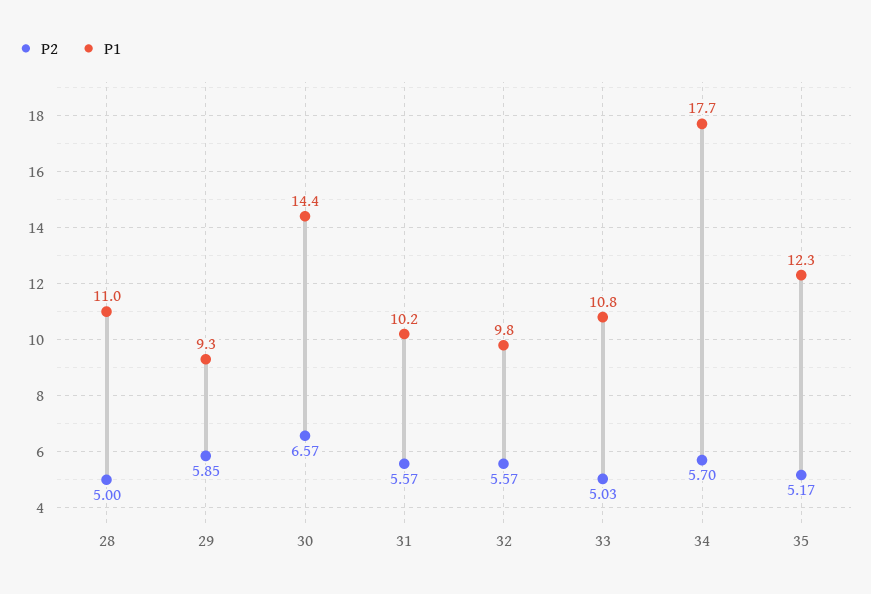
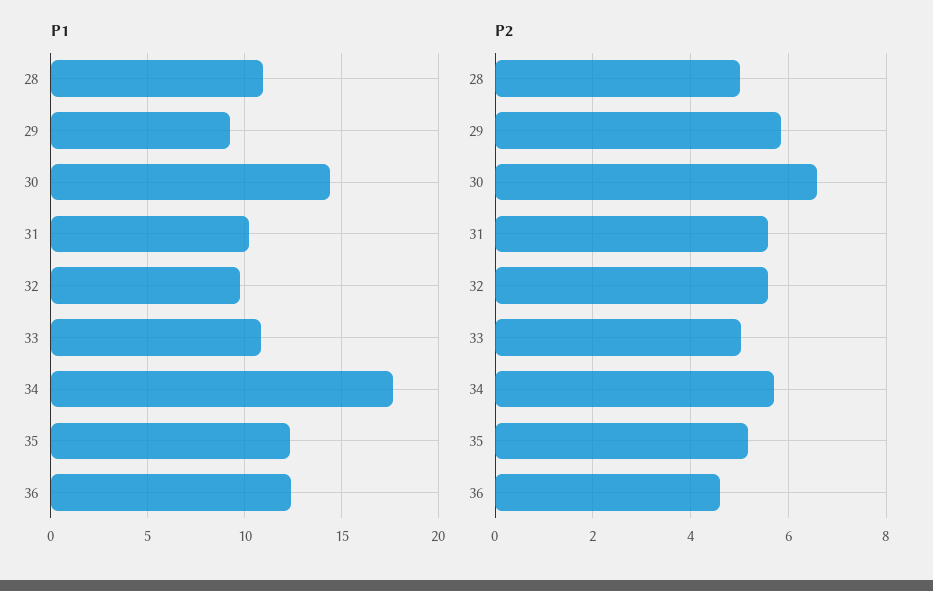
  {
    "P2": {
      "28": 5,
      "29": 5.85,
      "30": 6.57,
      "31": 5.57,
      "32": 5.57,
      "33": 5.03,
      "34": 5.7,
-     "35": 5.17
+     "35": 5.17,
+     "36": 4.6
    },
    "P1": {
      "28": 11,
      "29": 9.3,
      "30": 14.4,
      "31": 10.2,
      "32": 9.8,
      "33": 10.8,
      "34": 17.7,
-     "35": 12.3
+     "35": 12.3,
+     "36": 12.5
    }
  }

